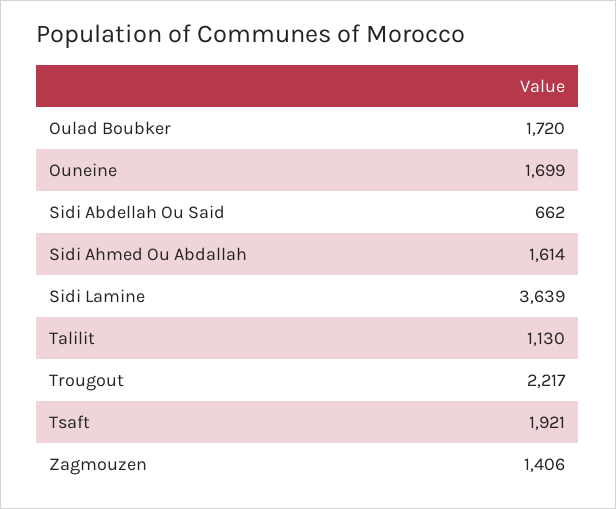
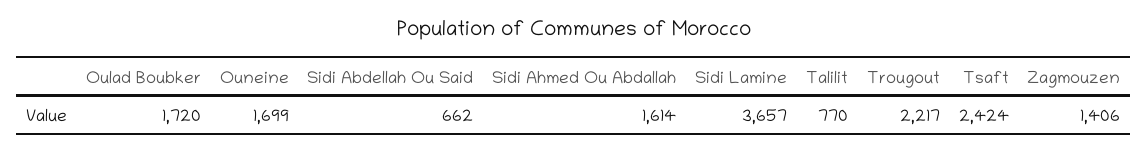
  {
    "Oulad Boubker": 1720,
    "Ouneine": 1699,
    "Sidi Abdellah Ou Said": 662,
    "Sidi Ahmed Ou Abdallah": 1614,
-   "Sidi Lamine": 3639,
+   "Sidi Lamine": 3657,
-   "Talilit": 1130,
+   "Talilit": 770,
    "Trougout": 2217,
-   "Tsaft": 1921,
+   "Tsaft": 2424,
    "Zagmouzen": 1406
  }

